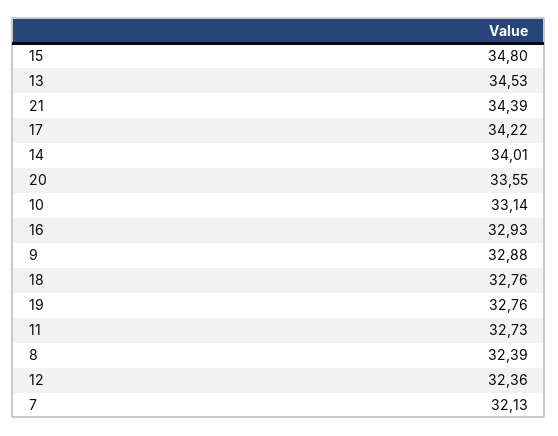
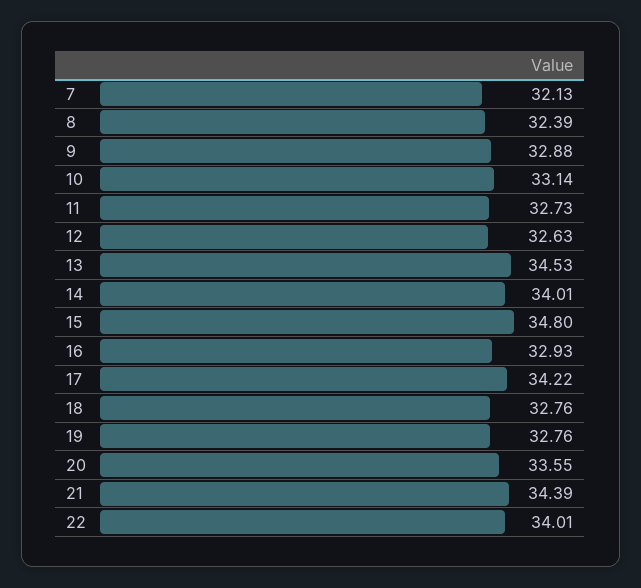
  {
    "15": 34.8,
    "13": 34.53,
    "21": 34.39,
    "17": 34.22,
    "14": 34.01,
    "20": 33.55,
    "10": 33.14,
    "16": 32.93,
    "9": 32.88,
    "18": 32.76,
    "19": 32.76,
    "11": 32.73,
    "8": 32.39,
-   "12": 32.36,
+   "12": 32.63,
-   "7": 32.13
+   "7": 32.13,
+   "22": 34.01
  }

